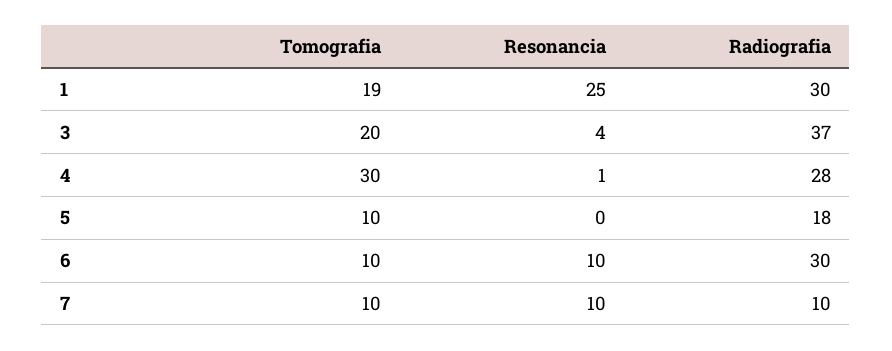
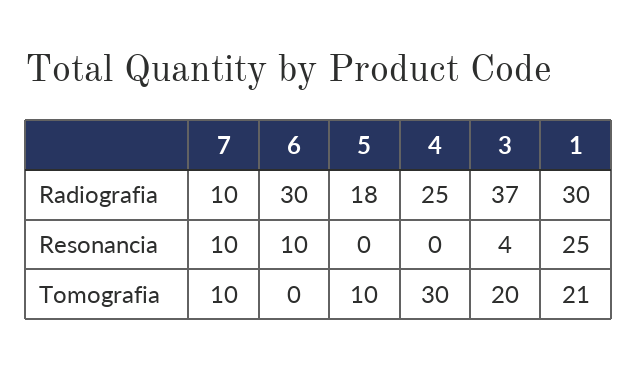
  {
    "Tomografia": {
-     "1": 19,
+     "1": 21,
      "3": 20,
      "4": 30,
      "5": 10,
-     "6": 10,
+     "6": 0,
      "7": 10
    },
    "Resonancia": {
      "1": 25,
      "3": 4,
-     "4": 1,
+     "4": 0,
      "5": 0,
      "6": 10,
      "7": 10
    },
    "Radiografia": {
      "1": 30,
      "3": 37,
-     "4": 28,
+     "4": 25,
      "5": 18,
      "6": 30,
      "7": 10
    }
  }

